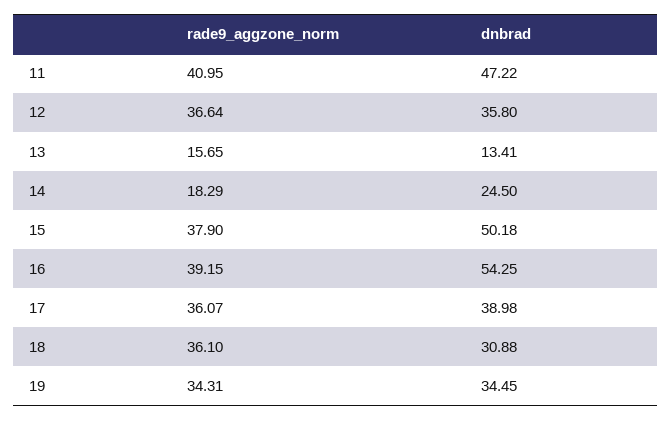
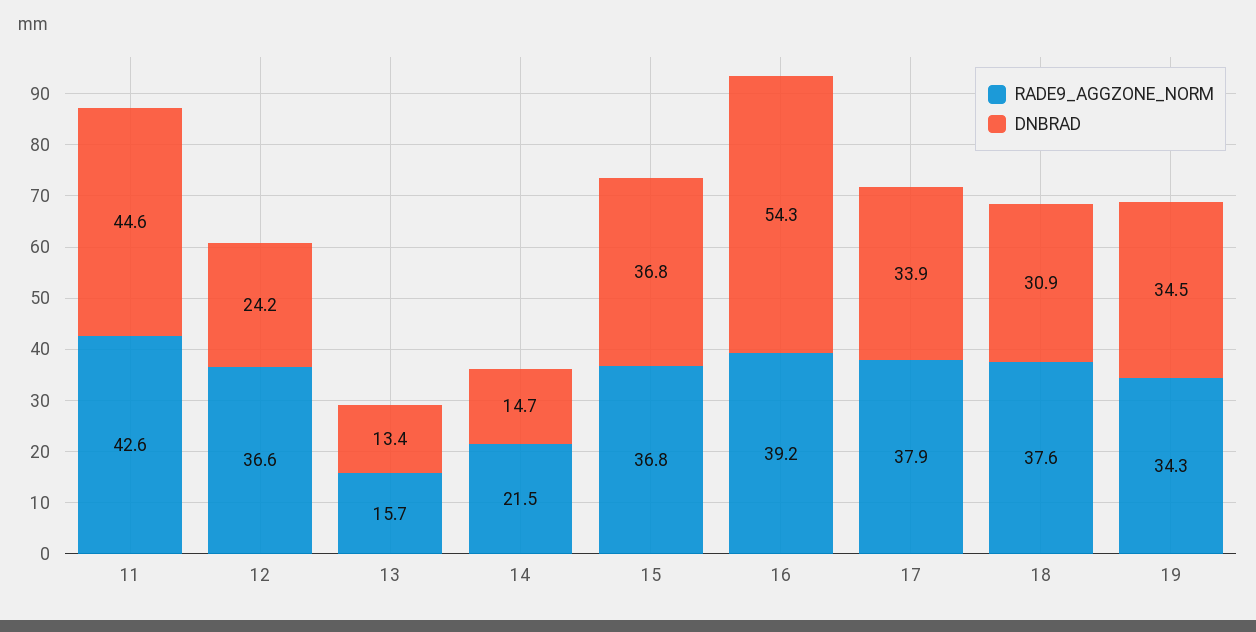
  {
    "rade9_aggzone_norm": {
-     "11": 40.95,
+     "11": 42.6,
      "12": 36.64,
      "13": 15.65,
-     "14": 18.29,
+     "14": 21.5,
-     "15": 37.9,
+     "15": 36.8,
      "16": 39.15,
-     "17": 36.07,
+     "17": 37.9,
-     "18": 36.1,
+     "18": 37.6,
      "19": 34.31
    },
    "dnbrad": {
-     "11": 47.22,
+     "11": 44.6,
-     "12": 35.8,
+     "12": 24.2,
      "13": 13.41,
-     "14": 24.5,
+     "14": 14.7,
-     "15": 50.18,
+     "15": 36.8,
      "16": 54.25,
-     "17": 38.98,
+     "17": 33.9,
      "18": 30.88,
      "19": 34.45
    }
  }

